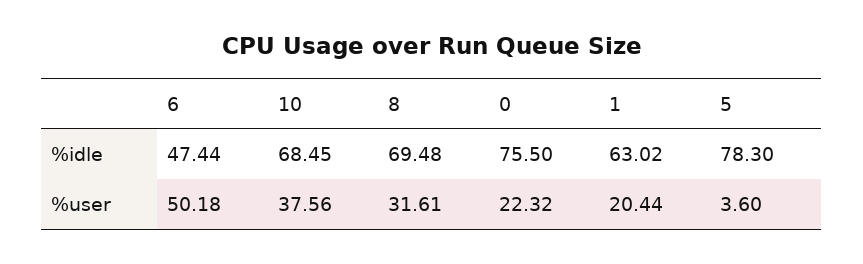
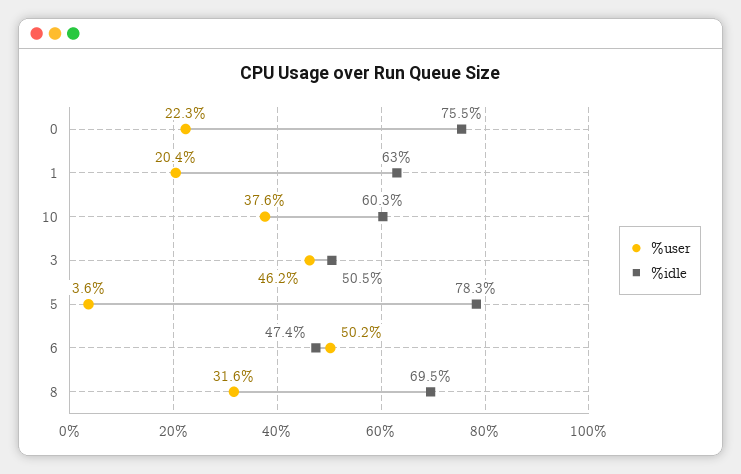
  {
    "%idle": {
      "6": 47.44,
-     "10": 68.45,
+     "10": 60.3,
      "8": 69.48,
      "0": 75.5,
      "1": 63.02,
-     "5": 78.3
+     "5": 78.3,
+     "3": 50.5
    },
    "%user": {
      "6": 50.18,
      "10": 37.56,
      "8": 31.61,
      "0": 22.32,
      "1": 20.44,
-     "5": 3.6
+     "5": 3.6,
+     "3": 46.2
    }
  }

